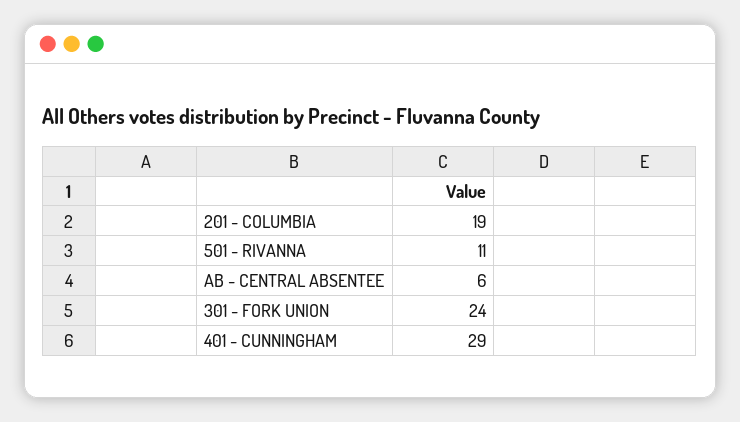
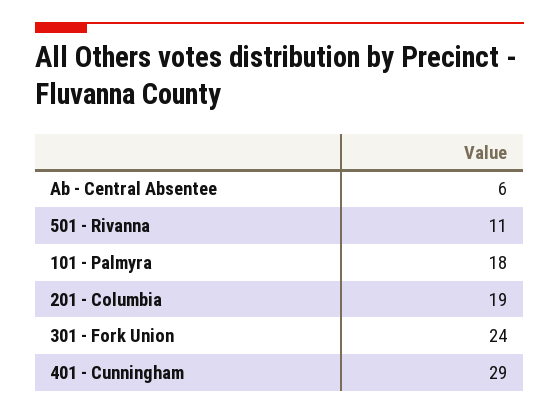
  {
    "201 - COLUMBIA": 19,
    "501 - RIVANNA": 11,
    "AB - CENTRAL ABSENTEE": 6,
    "301 - FORK UNION": 24,
-   "401 - CUNNINGHAM": 29
+   "401 - CUNNINGHAM": 29,
+   "101 - Palmyra": 18
  }

